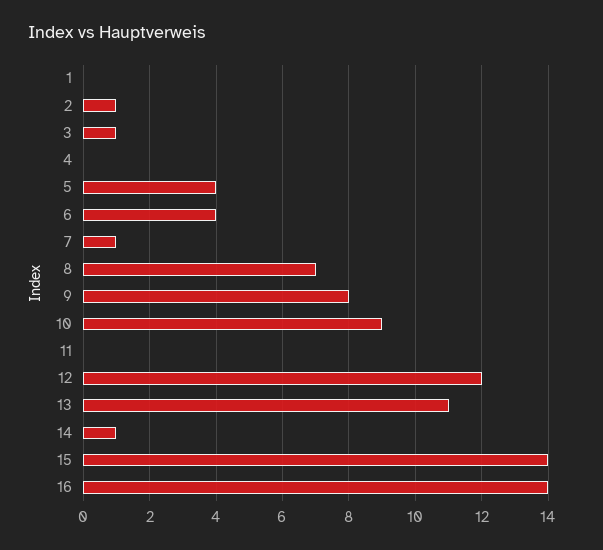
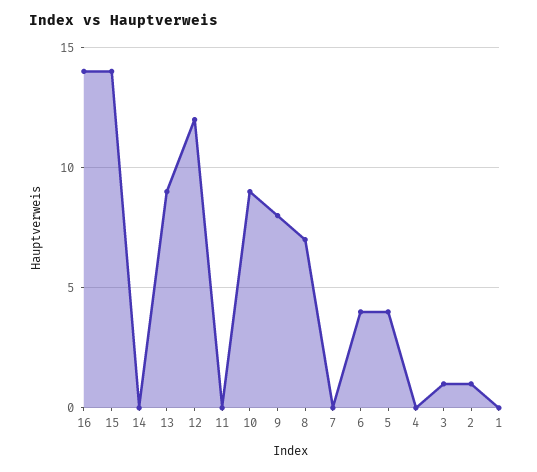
  {
    "1": 0,
    "2": 1,
    "3": 1,
    "4": 0,
    "5": 4,
    "6": 4,
-   "7": 1,
+   "7": 0,
    "8": 7,
    "9": 8,
    "10": 9,
    "11": 0,
    "12": 12,
-   "13": 11,
+   "13": 9,
-   "14": 1,
+   "14": 0,
    "15": 14,
    "16": 14
  }

